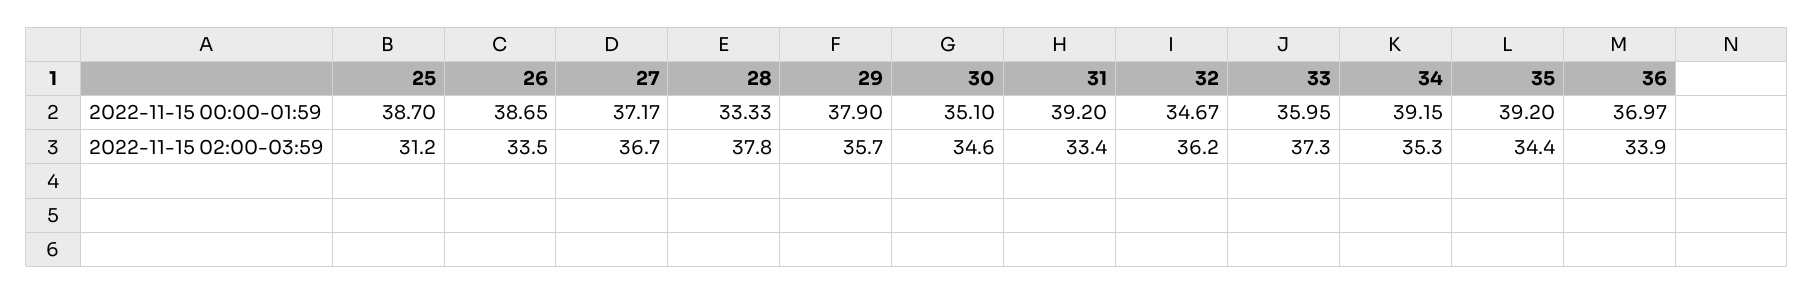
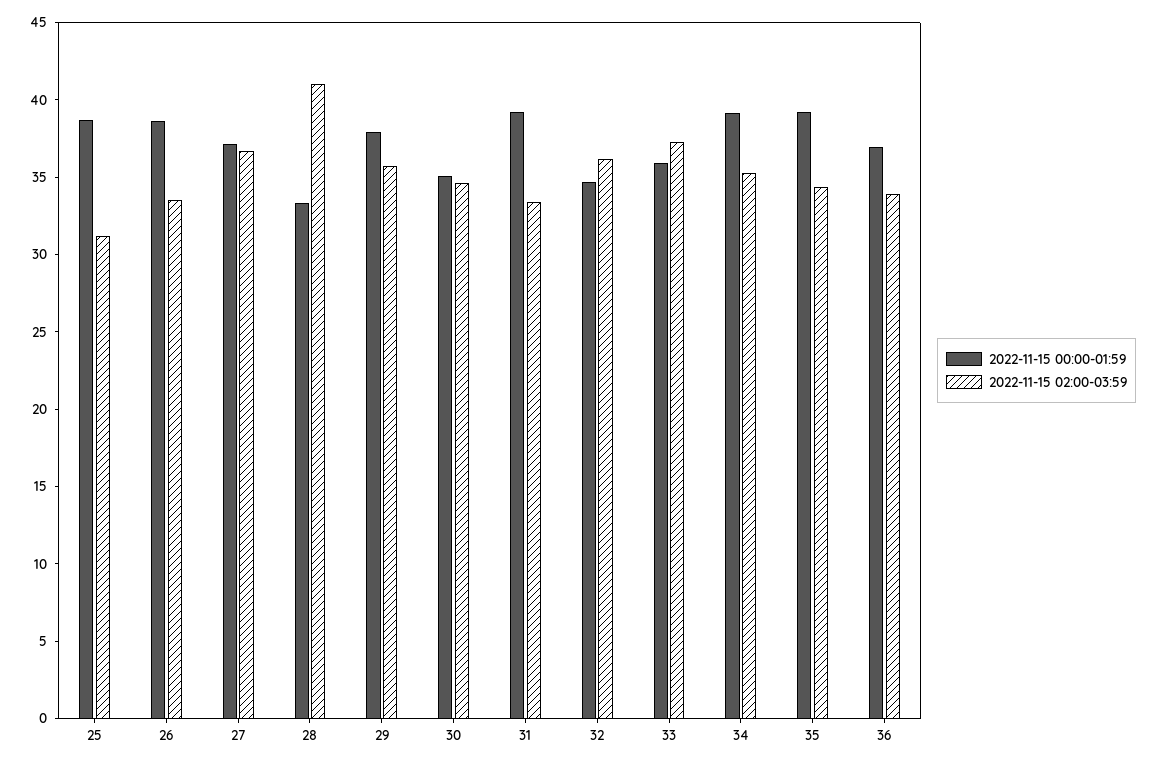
  {
    "2022-11-15 00:00-01:59": {
      "25": 38.7,
      "26": 38.65,
      "27": 37.17,
      "28": 33.33,
      "29": 37.9,
      "30": 35.1,
      "31": 39.2,
      "32": 34.67,
      "33": 35.95,
      "34": 39.15,
      "35": 39.2,
      "36": 36.97
    },
    "2022-11-15 02:00-03:59": {
      "25": 31.2,
      "26": 33.5,
      "27": 36.7,
-     "28": 37.8,
+     "28": 41,
      "29": 35.7,
      "30": 34.6,
      "31": 33.4,
      "32": 36.2,
      "33": 37.3,
      "34": 35.3,
      "35": 34.4,
      "36": 33.9
    }
  }

